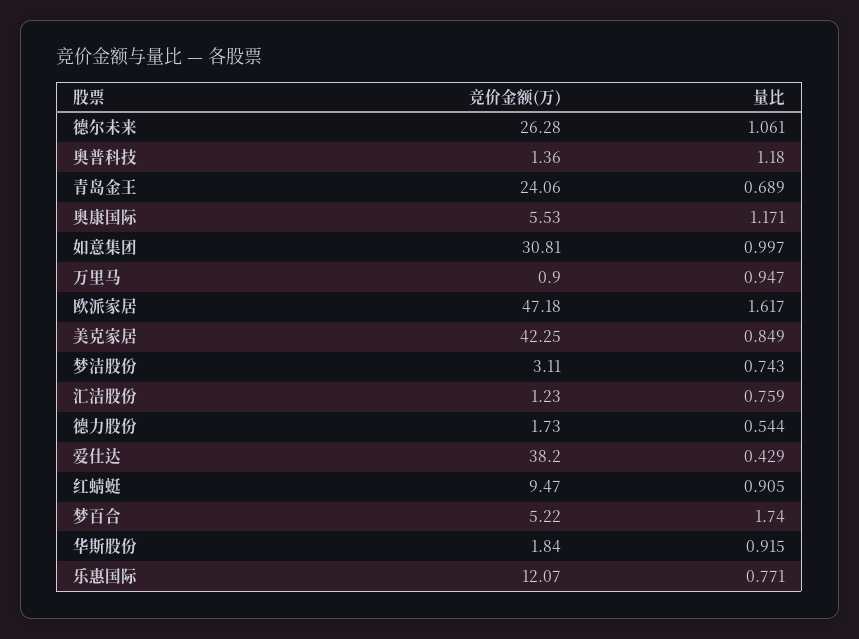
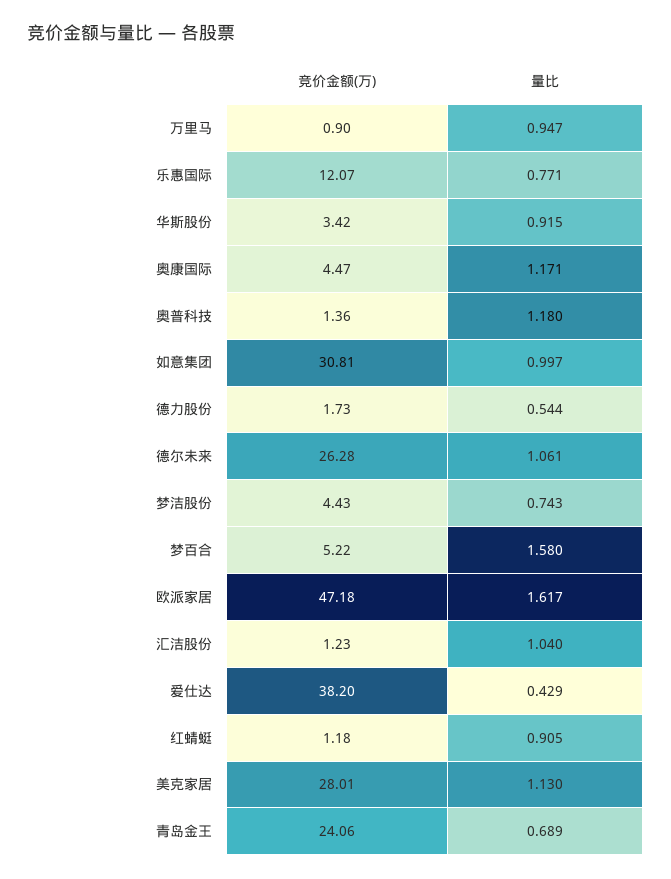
  {
    "竞价金额(万)": {
      "德尔未来": 26.28,
      "奥普科技": 1.36,
      "青岛金王": 24.06,
-     "奥康国际": 5.53,
+     "奥康国际": 4.47,
      "如意集团": 30.81,
      "万里马": 0.9,
      "欧派家居": 47.18,
-     "美克家居": 42.25,
+     "美克家居": 28.01,
-     "梦洁股份": 3.11,
+     "梦洁股份": 4.43,
      "汇洁股份": 1.23,
      "德力股份": 1.73,
      "爱仕达": 38.2,
-     "红蜻蜓": 9.47,
+     "红蜻蜓": 1.18,
      "梦百合": 5.22,
-     "华斯股份": 1.84,
+     "华斯股份": 3.42,
      "乐惠国际": 12.07
    },
    "量比": {
      "德尔未来": 1.061,
      "奥普科技": 1.18,
      "青岛金王": 0.689,
      "奥康国际": 1.171,
      "如意集团": 0.997,
      "万里马": 0.947,
      "欧派家居": 1.617,
-     "美克家居": 0.849,
+     "美克家居": 1.13,
      "梦洁股份": 0.743,
-     "汇洁股份": 0.759,
+     "汇洁股份": 1.04,
      "德力股份": 0.544,
      "爱仕达": 0.429,
      "红蜻蜓": 0.905,
-     "梦百合": 1.74,
+     "梦百合": 1.58,
      "华斯股份": 0.915,
      "乐惠国际": 0.771
    }
  }

